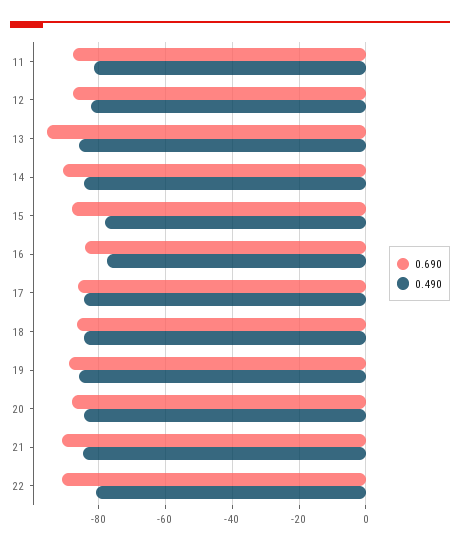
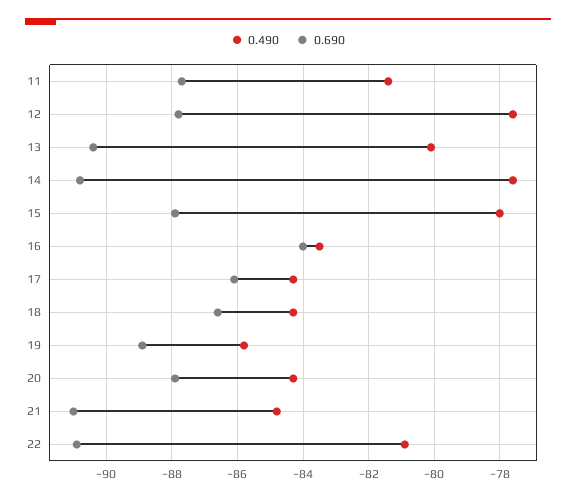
  {
    "0.690": {
      "11": -87.5,
      "12": -88,
-     "13": -96,
+     "13": -90.5,
      "14": -91,
      "15": -88,
      "16": -84,
      "17": -86,
      "18": -86.5,
      "19": -89,
      "20": -88,
      "21": -91,
      "22": -91
    },
    "0.490": {
      "11": -81.5,
-     "12": -82,
+     "12": -77.5,
-     "13": -86,
+     "13": -80,
-     "14": -84,
+     "14": -77.5,
      "15": -78,
-     "16": -78,
+     "16": -83.5,
      "17": -84.5,
      "18": -84.5,
      "19": -86,
      "20": -84.5,
      "21": -85,
      "22": -81
    }
  }

